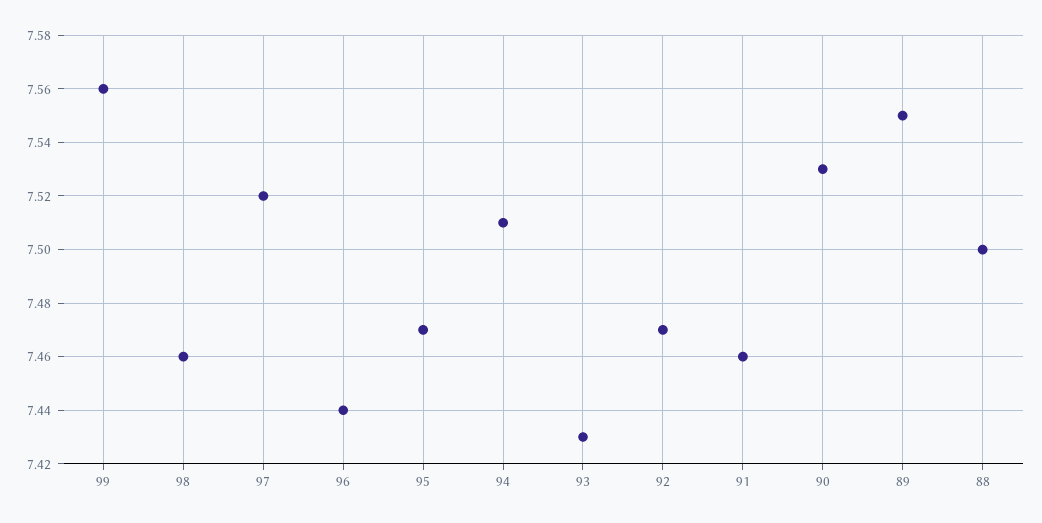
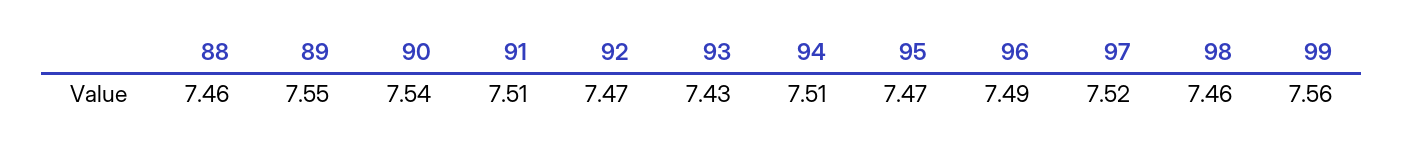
  {
    "99": 7.56,
    "98": 7.46,
    "97": 7.52,
-   "96": 7.44,
+   "96": 7.49,
    "95": 7.47,
    "94": 7.51,
    "93": 7.43,
    "92": 7.47,
-   "91": 7.46,
+   "91": 7.51,
-   "90": 7.53,
+   "90": 7.54,
    "89": 7.55,
-   "88": 7.5
+   "88": 7.46
  }

